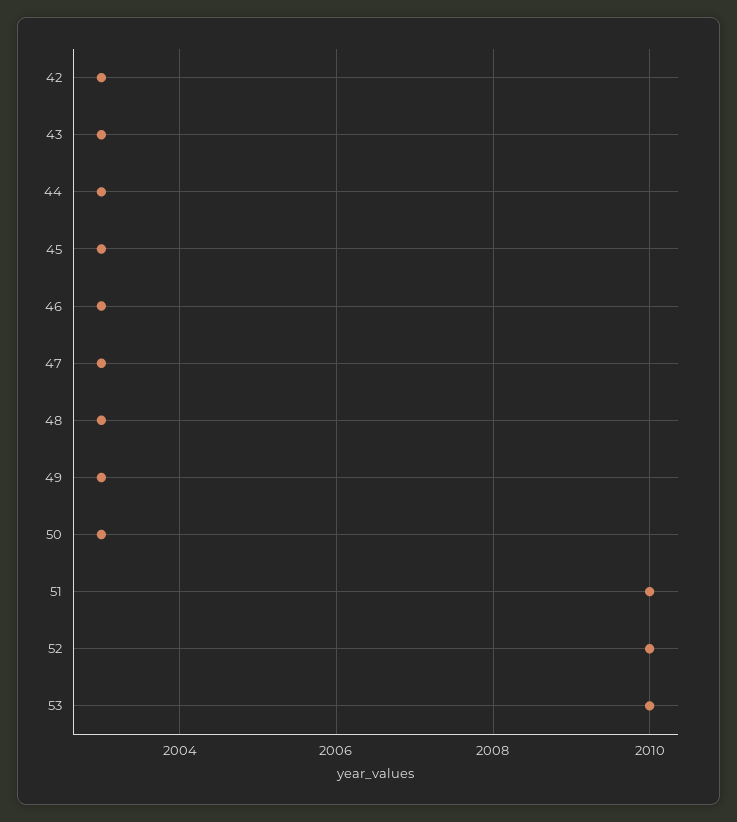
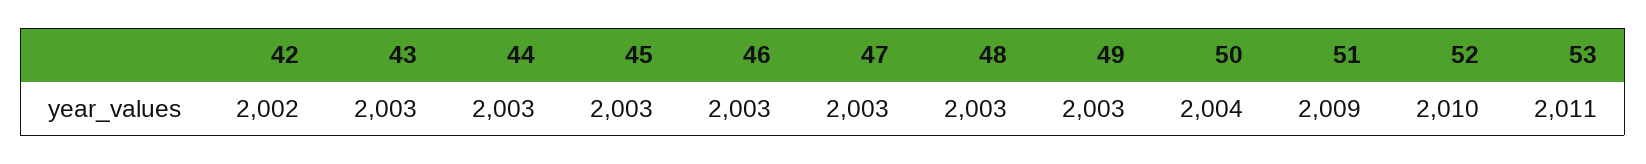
  {
-   "42": 2003,
+   "42": 2002,
    "43": 2003,
    "44": 2003,
    "45": 2003,
    "46": 2003,
    "47": 2003,
    "48": 2003,
    "49": 2003,
-   "50": 2003,
+   "50": 2004,
-   "51": 2010,
+   "51": 2009,
    "52": 2010,
-   "53": 2010
+   "53": 2011
  }

